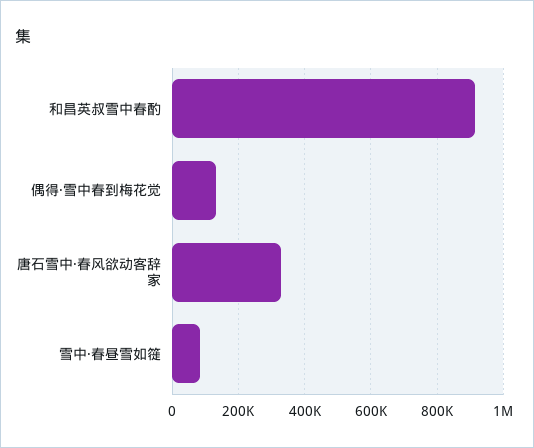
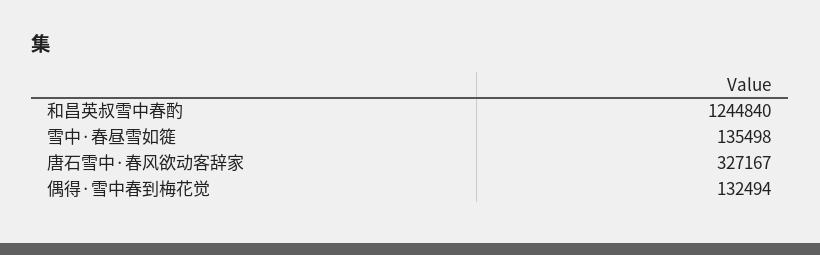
  {
-   "和昌英叔雪中春酌": 920000,
+   "和昌英叔雪中春酌": 1244840,
    "偶得·雪中春到梅花觉": 132494,
    "唐石雪中·春风欲动客辞家": 327167,
-   "雪中·春昼雪如簁": 80000
+   "雪中·春昼雪如簁": 135498
  }

